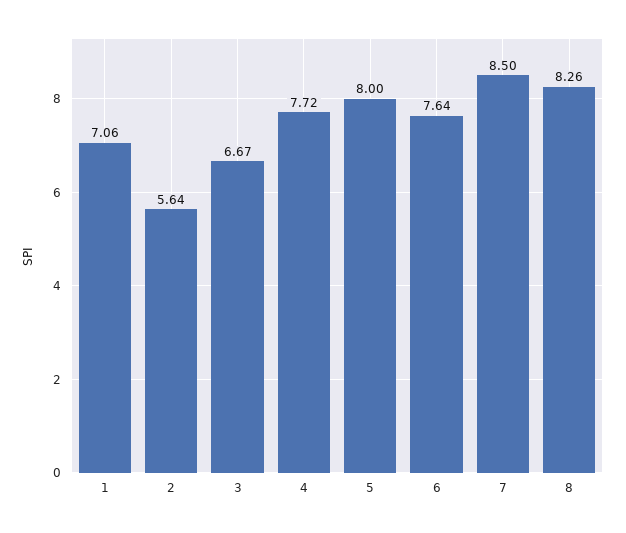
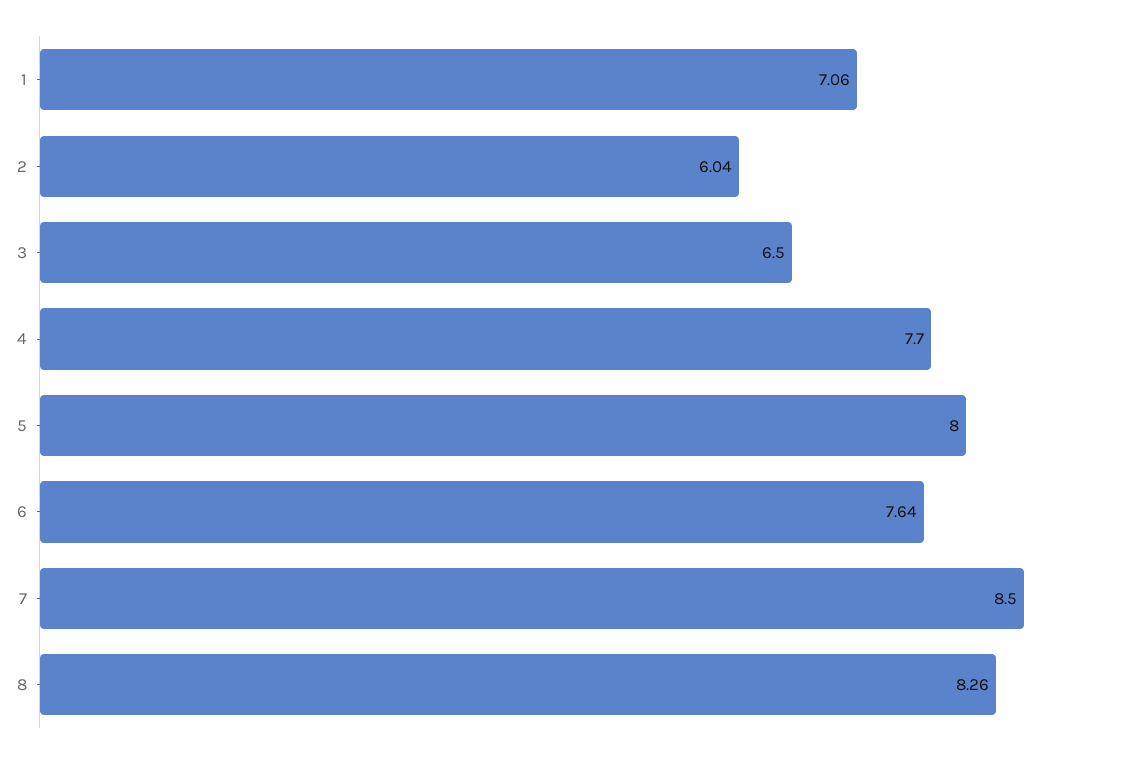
  {
    "1": 7.06,
-   "2": 5.64,
+   "2": 6.04,
-   "3": 6.67,
+   "3": 6.5,
-   "4": 7.72,
+   "4": 7.7,
    "5": 8,
    "6": 7.64,
    "7": 8.5,
    "8": 8.26
  }

